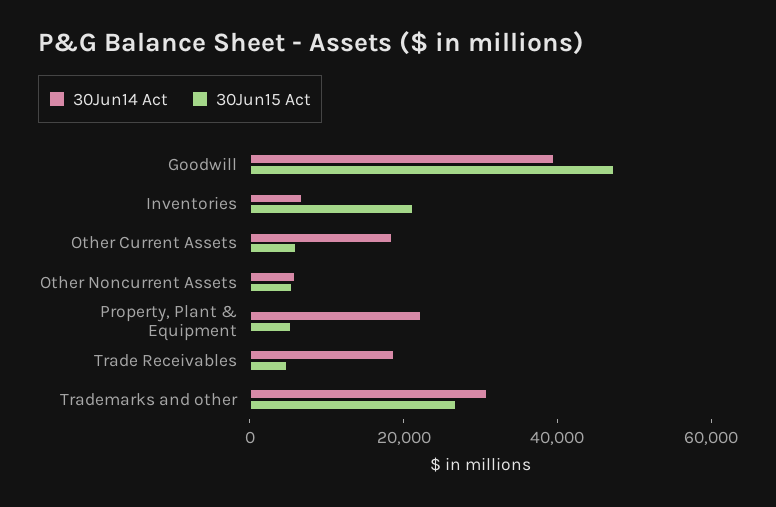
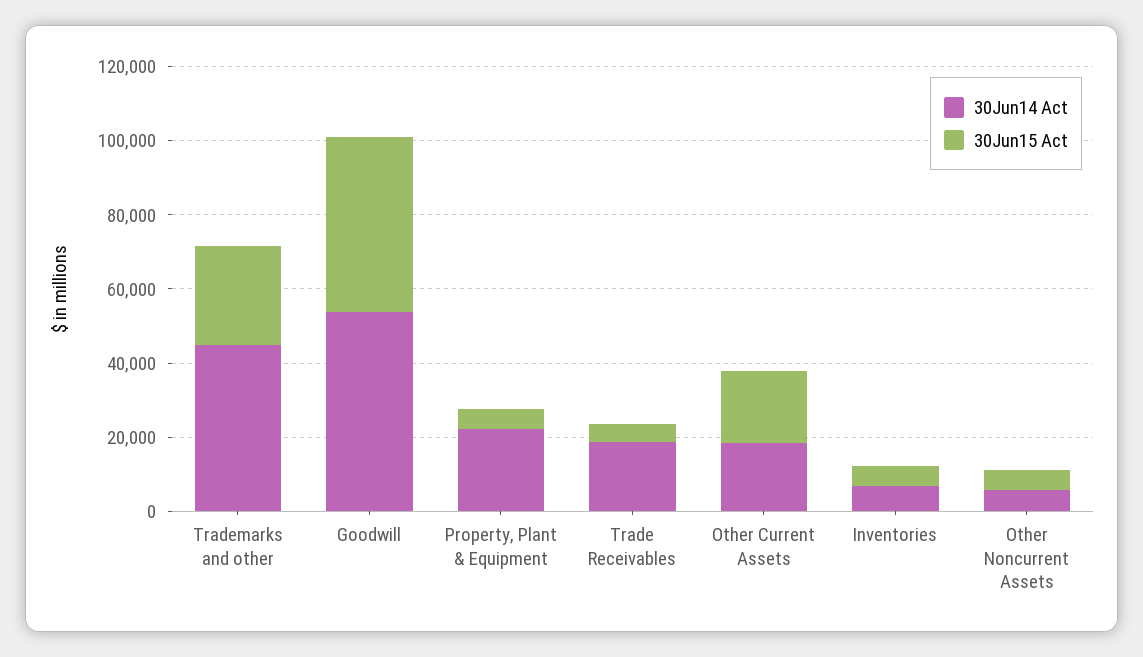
  {
    "30Jun14 Act": {
-     "Goodwill": 40000,
+     "Goodwill": 55000,
      "Inventories": 5000,
      "Other Current Assets": 20000,
      "Other Noncurrent Assets": 5000,
      "Property, Plant & Equipment": 20000,
      "Trade Receivables": 20000,
-     "Trademarks and other": 30000
+     "Trademarks and other": 45000
    },
    "30Jun15 Act": {
      "Goodwill": 45000,
-     "Inventories": 20000,
+     "Inventories": 5000,
-     "Other Current Assets": 5000,
+     "Other Current Assets": 20000,
      "Other Noncurrent Assets": 5000,
      "Property, Plant & Equipment": 5000,
      "Trade Receivables": 5000,
      "Trademarks and other": 25000
    }
  }

